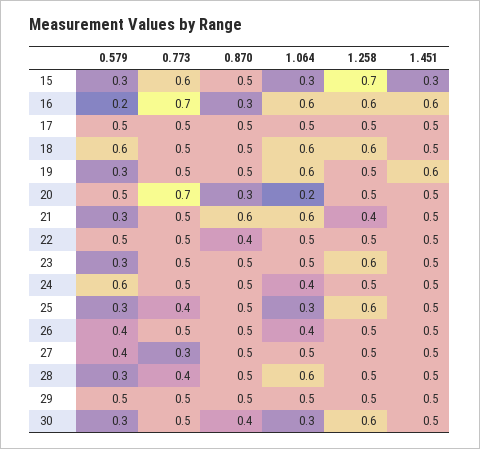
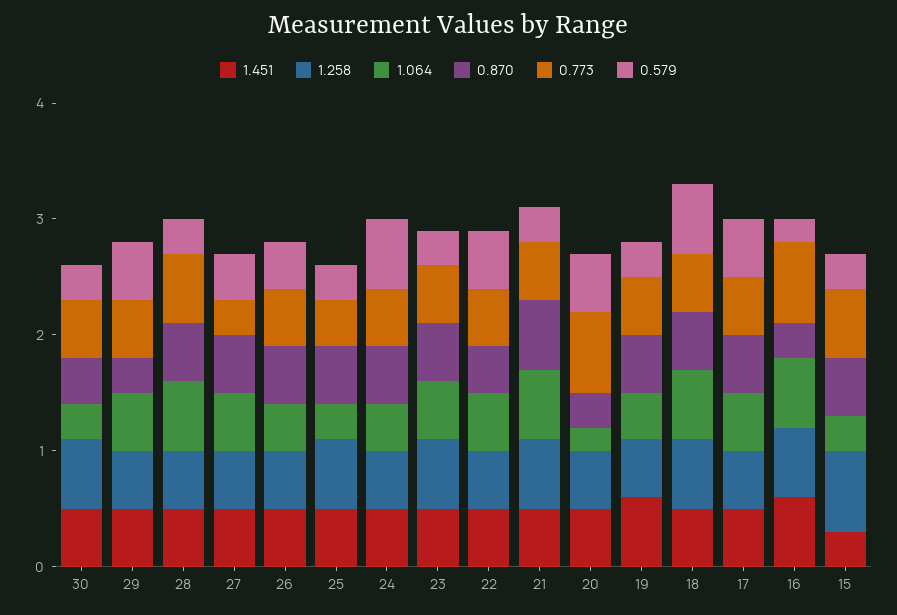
  {
    "0.579": {
      "15": 0.3,
      "16": 0.2,
      "17": 0.5,
      "18": 0.6,
      "19": 0.3,
      "20": 0.5,
      "21": 0.3,
      "22": 0.5,
      "23": 0.3,
      "24": 0.6,
      "25": 0.3,
      "26": 0.4,
      "27": 0.4,
      "28": 0.3,
      "29": 0.5,
      "30": 0.3
    },
    "0.773": {
      "15": 0.6,
      "16": 0.7,
      "17": 0.5,
      "18": 0.5,
      "19": 0.5,
      "20": 0.7,
      "21": 0.5,
      "22": 0.5,
      "23": 0.5,
      "24": 0.5,
      "25": 0.4,
      "26": 0.5,
      "27": 0.3,
-     "28": 0.4,
+     "28": 0.6,
      "29": 0.5,
      "30": 0.5
    },
    "0.870": {
      "15": 0.5,
      "16": 0.3,
      "17": 0.5,
      "18": 0.5,
      "19": 0.5,
      "20": 0.3,
      "21": 0.6,
      "22": 0.4,
      "23": 0.5,
      "24": 0.5,
      "25": 0.5,
      "26": 0.5,
      "27": 0.5,
      "28": 0.5,
-     "29": 0.5,
+     "29": 0.3,
      "30": 0.4
    },
    "1.064": {
      "15": 0.3,
      "16": 0.6,
      "17": 0.5,
      "18": 0.6,
-     "19": 0.6,
+     "19": 0.4,
      "20": 0.2,
      "21": 0.6,
      "22": 0.5,
      "23": 0.5,
      "24": 0.4,
      "25": 0.3,
      "26": 0.4,
      "27": 0.5,
      "28": 0.6,
      "29": 0.5,
      "30": 0.3
    },
    "1.258": {
      "15": 0.7,
      "16": 0.6,
      "17": 0.5,
      "18": 0.6,
      "19": 0.5,
      "20": 0.5,
-     "21": 0.4,
+     "21": 0.6,
      "22": 0.5,
      "23": 0.6,
      "24": 0.5,
      "25": 0.6,
      "26": 0.5,
      "27": 0.5,
      "28": 0.5,
      "29": 0.5,
      "30": 0.6
    },
    "1.451": {
      "15": 0.3,
      "16": 0.6,
      "17": 0.5,
      "18": 0.5,
      "19": 0.6,
      "20": 0.5,
      "21": 0.5,
      "22": 0.5,
      "23": 0.5,
      "24": 0.5,
      "25": 0.5,
      "26": 0.5,
      "27": 0.5,
      "28": 0.5,
      "29": 0.5,
      "30": 0.5
    }
  }

